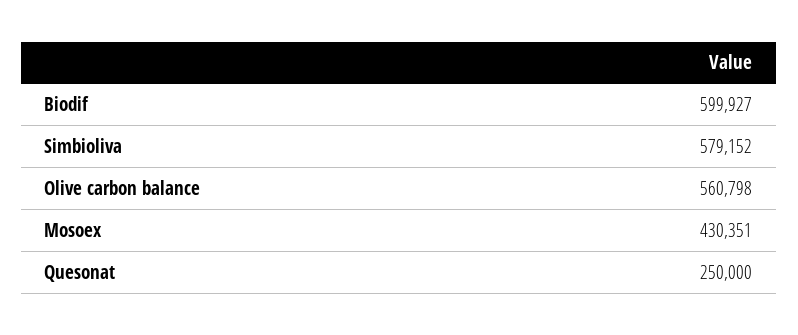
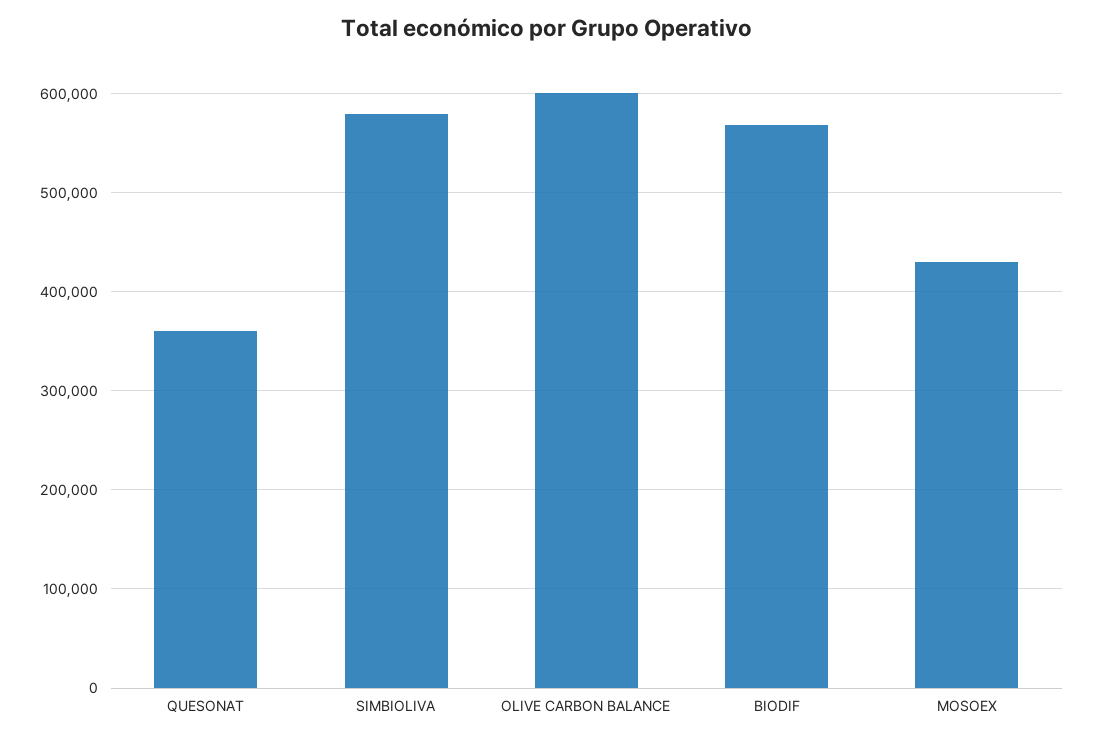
  {
-   "Biodif": 599927,
+   "Biodif": 570000,
    "Simbioliva": 579152,
-   "Olive carbon balance": 560798,
+   "Olive carbon balance": 600000,
    "Mosoex": 430351,
-   "Quesonat": 250000
+   "Quesonat": 360000
  }

